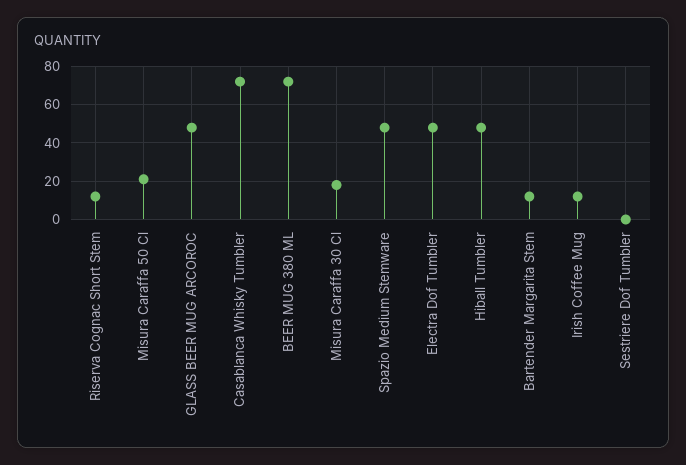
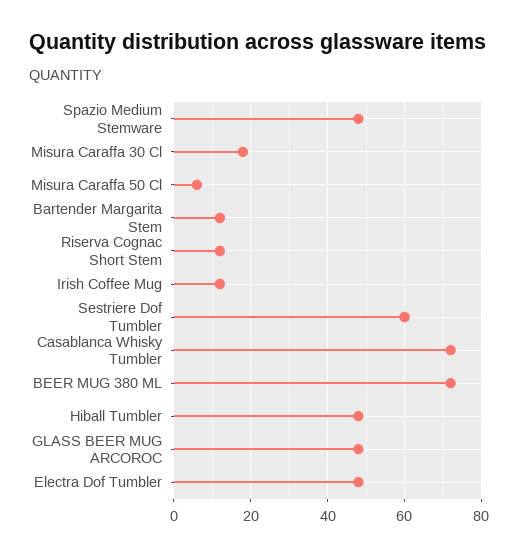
  {
    "Riserva Cognac Short Stem": 10,
-   "Misura Caraffa 50 Cl": 20,
+   "Misura Caraffa 50 Cl": 5,
    "GLASS BEER MUG ARCOROC": 50,
    "Casablanca Whisky Tumbler": 70,
    "BEER MUG 380 ML": 70,
    "Misura Caraffa 30 Cl": 20,
    "Spazio Medium Stemware": 50,
    "Electra Dof Tumbler": 50,
    "Hiball Tumbler": 50,
    "Bartender Margarita Stem": 10,
    "Irish Coffee Mug": 10,
-   "Sestriere Dof Tumbler": 0
+   "Sestriere Dof Tumbler": 60
  }

